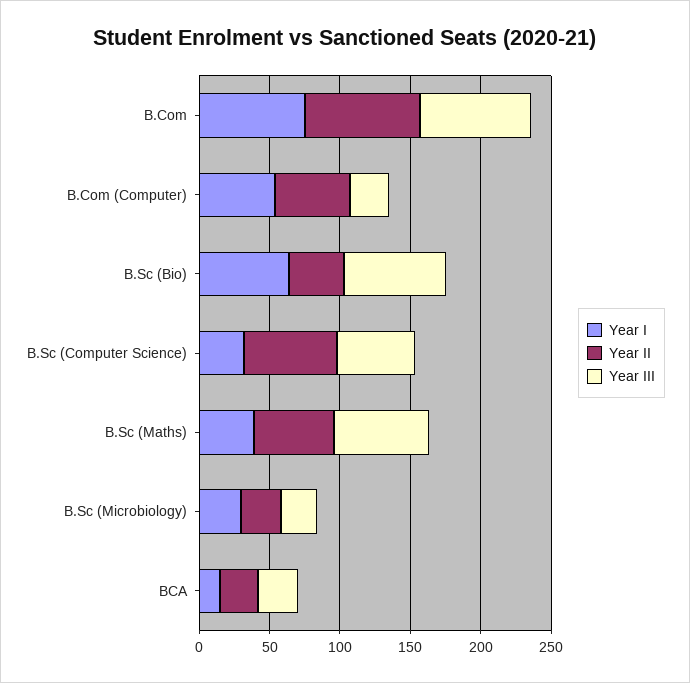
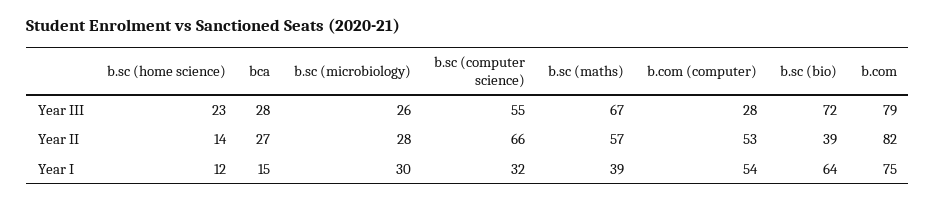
  {
    "Year I": {
      "B.Com": 75,
      "B.Com (Computer)": 54,
      "B.Sc (Bio)": 64,
      "B.Sc (Computer Science)": 32,
      "B.Sc (Maths)": 39,
      "B.Sc (Microbiology)": 30,
-     "BCA": 15
+     "BCA": 15,
+     "b.sc (home science)": 12
    },
    "Year II": {
      "B.Com": 82,
      "B.Com (Computer)": 53,
      "B.Sc (Bio)": 39,
      "B.Sc (Computer Science)": 66,
      "B.Sc (Maths)": 57,
      "B.Sc (Microbiology)": 28,
-     "BCA": 27
+     "BCA": 27,
+     "b.sc (home science)": 14
    },
    "Year III": {
      "B.Com": 79,
      "B.Com (Computer)": 28,
      "B.Sc (Bio)": 72,
      "B.Sc (Computer Science)": 55,
      "B.Sc (Maths)": 67,
      "B.Sc (Microbiology)": 26,
-     "BCA": 28
+     "BCA": 28,
+     "b.sc (home science)": 23
    }
  }

